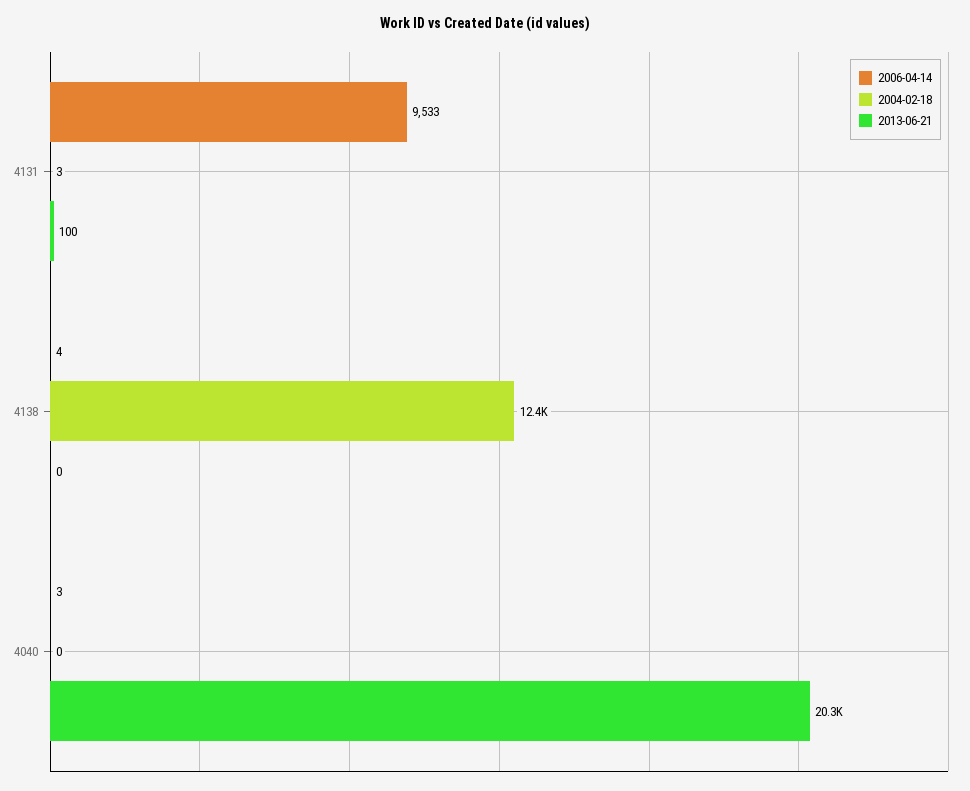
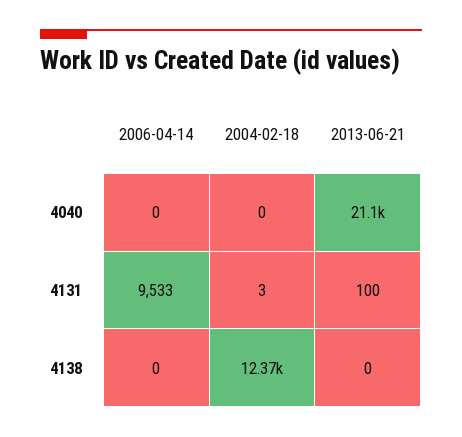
  {
    "2006-04-14": {
      "4131": 9533,
-     "4138": 4,
+     "4138": 0,
-     "4040": 3
+     "4040": 0
    },
    "2004-02-18": {
      "4131": 3,
      "4138": 12370,
      "4040": 0
    },
    "2013-06-21": {
      "4131": 100,
      "4138": 0,
-     "4040": 20300
+     "4040": 21100
    }
  }

